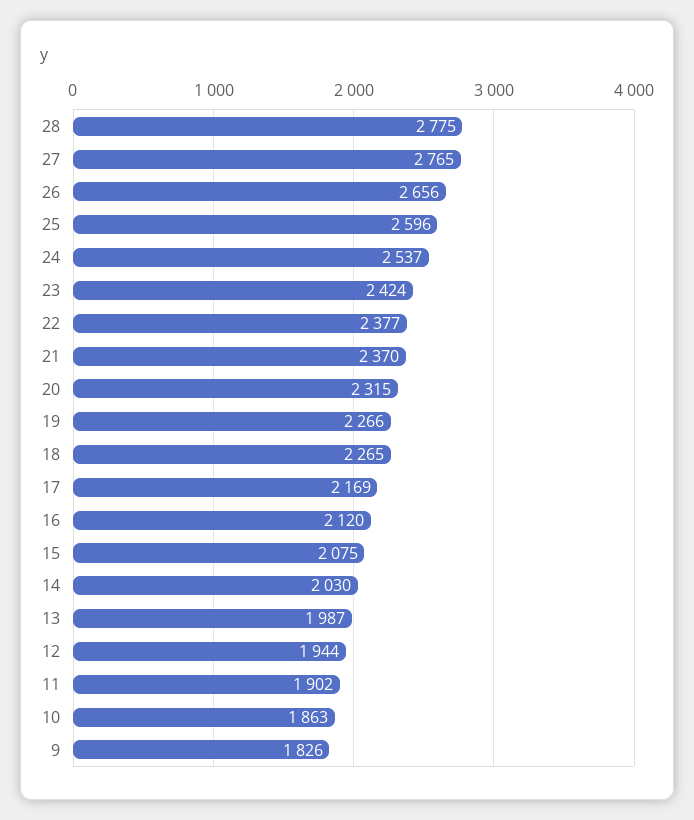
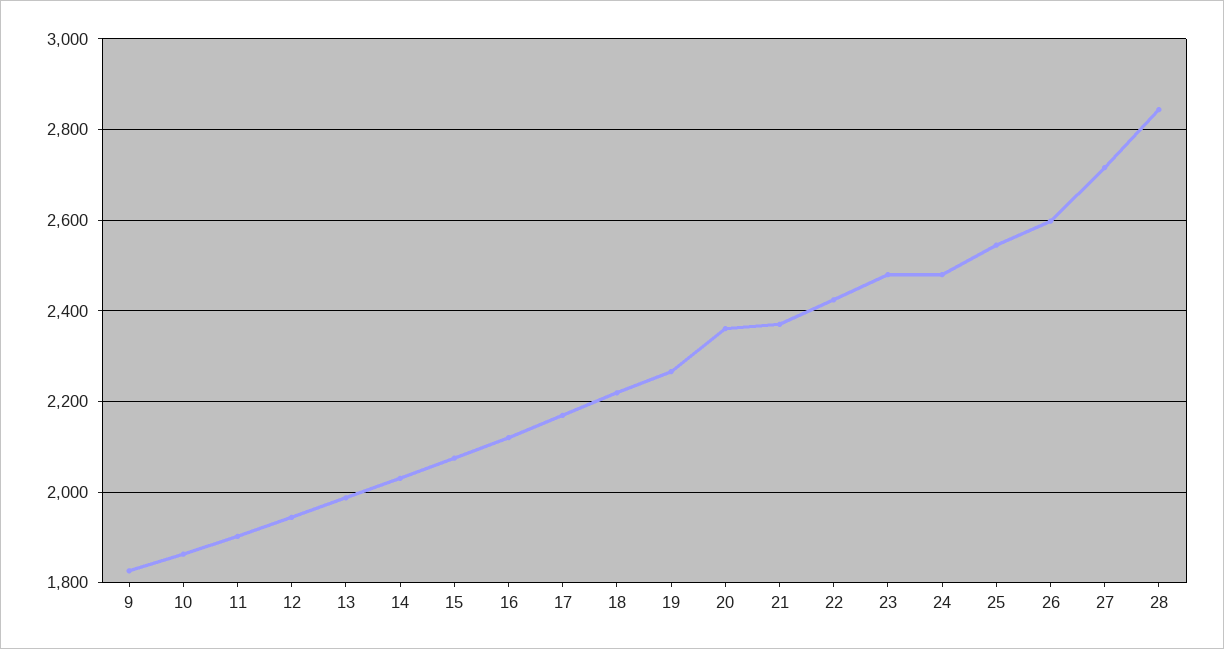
  {
-   "28": 2775,
+   "28": 2840,
-   "27": 2765,
+   "27": 2720,
-   "26": 2656,
+   "26": 2600,
-   "25": 2596,
+   "25": 2540,
-   "24": 2537,
+   "24": 2480,
-   "23": 2424,
+   "23": 2480,
-   "22": 2377,
+   "22": 2420,
    "21": 2370,
-   "20": 2315,
+   "20": 2360,
    "19": 2266,
-   "18": 2265,
+   "18": 2220,
    "17": 2169,
    "16": 2120,
    "15": 2075,
    "14": 2030,
    "13": 1987,
    "12": 1944,
    "11": 1902,
    "10": 1863,
    "9": 1826
  }

